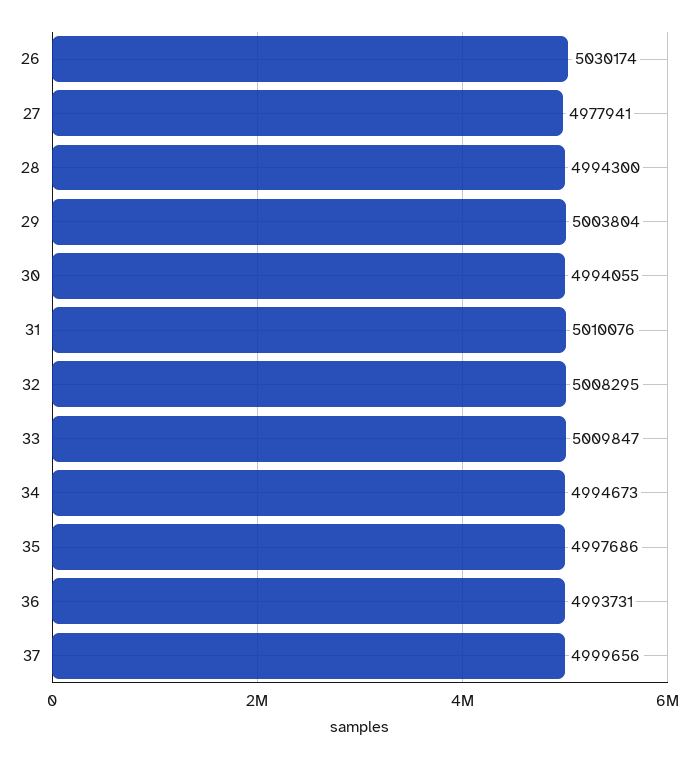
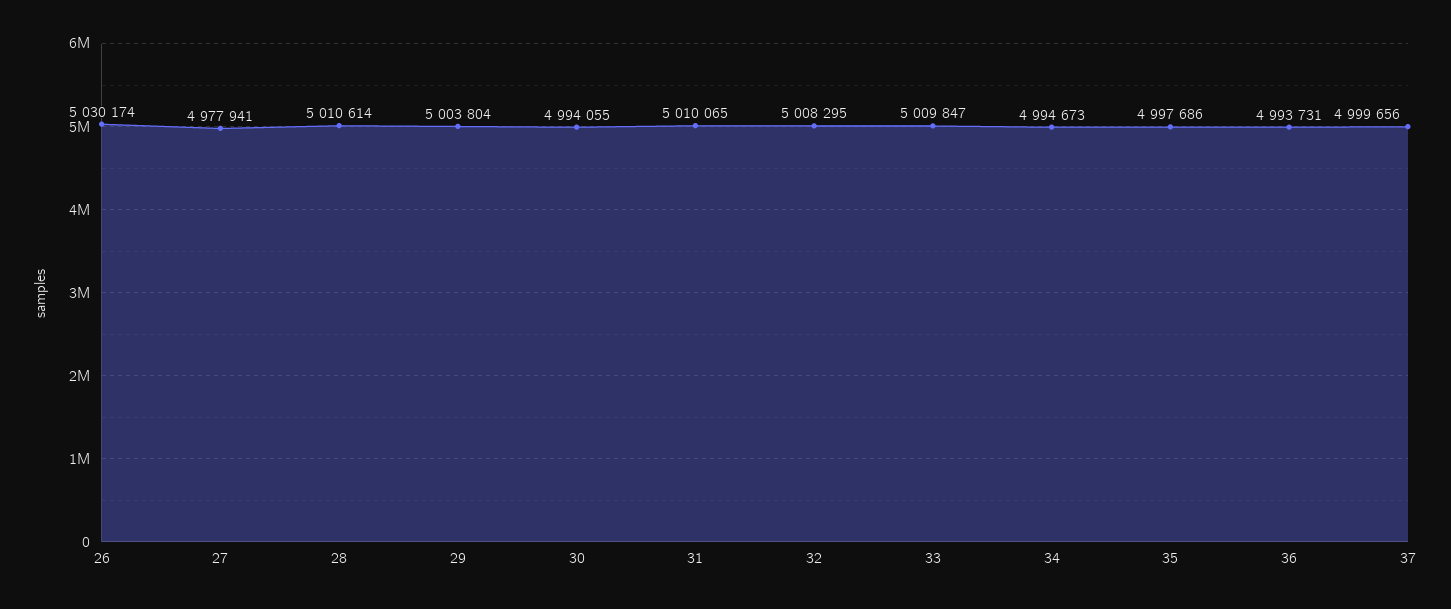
  {
    "26": 5030174,
    "27": 4977941,
-   "28": 4994300,
+   "28": 5010614,
    "29": 5003804,
    "30": 4994055,
-   "31": 5010076,
+   "31": 5010065,
    "32": 5008295,
    "33": 5009847,
    "34": 4994673,
    "35": 4997686,
    "36": 4993731,
    "37": 4999656
  }

